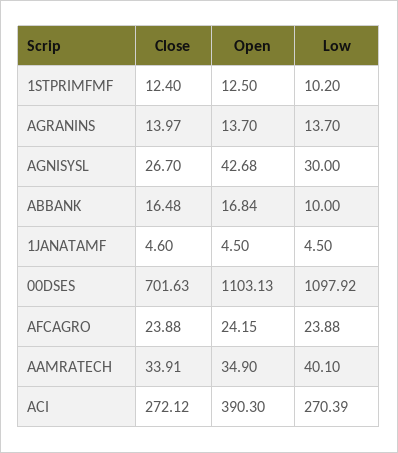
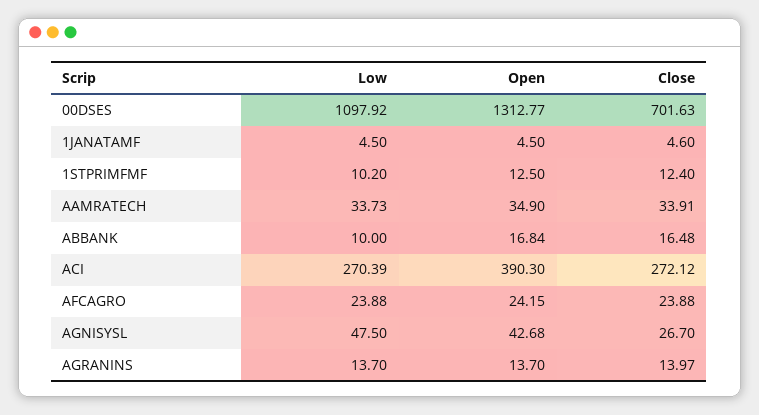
  {
    "Close": {
      "1STPRIMFMF": 12.4,
      "AGRANINS": 13.97,
      "AGNISYSL": 26.7,
      "ABBANK": 16.48,
      "1JANATAMF": 4.6,
      "00DSES": 701.63,
      "AFCAGRO": 23.88,
      "AAMRATECH": 33.91,
      "ACI": 272.12
    },
    "Open": {
      "1STPRIMFMF": 12.5,
      "AGRANINS": 13.7,
      "AGNISYSL": 42.68,
      "ABBANK": 16.84,
      "1JANATAMF": 4.5,
-     "00DSES": 1103.13,
+     "00DSES": 1312.77,
      "AFCAGRO": 24.15,
      "AAMRATECH": 34.9,
      "ACI": 390.3
    },
    "Low": {
      "1STPRIMFMF": 10.2,
      "AGRANINS": 13.7,
-     "AGNISYSL": 30,
+     "AGNISYSL": 47.5,
      "ABBANK": 10,
      "1JANATAMF": 4.5,
      "00DSES": 1097.92,
      "AFCAGRO": 23.88,
-     "AAMRATECH": 40.1,
+     "AAMRATECH": 33.73,
      "ACI": 270.39
    }
  }

